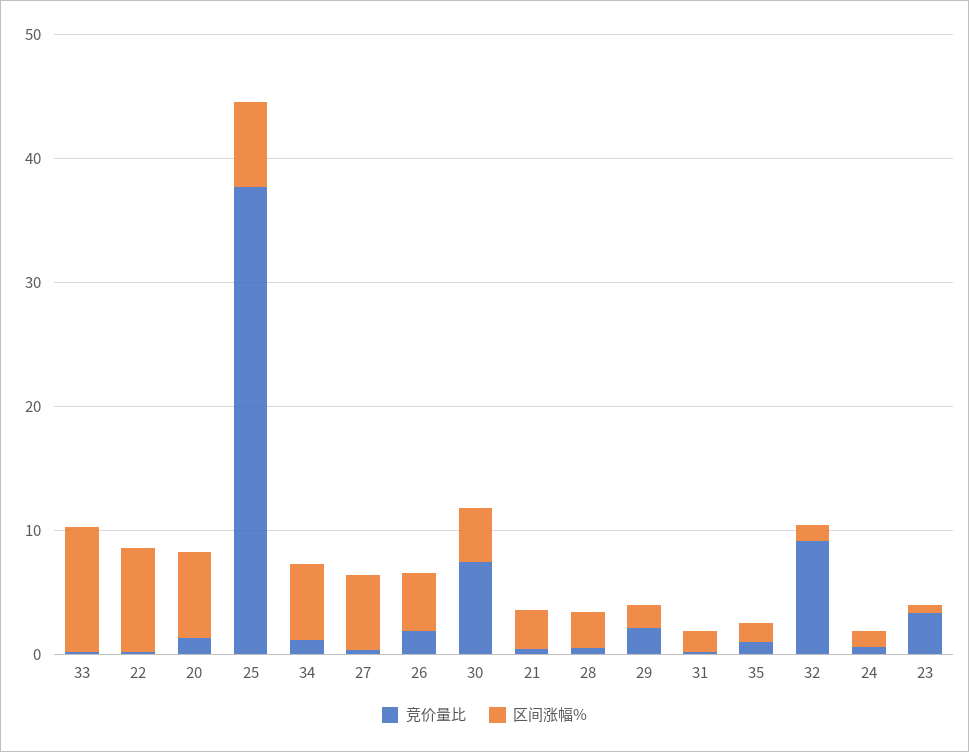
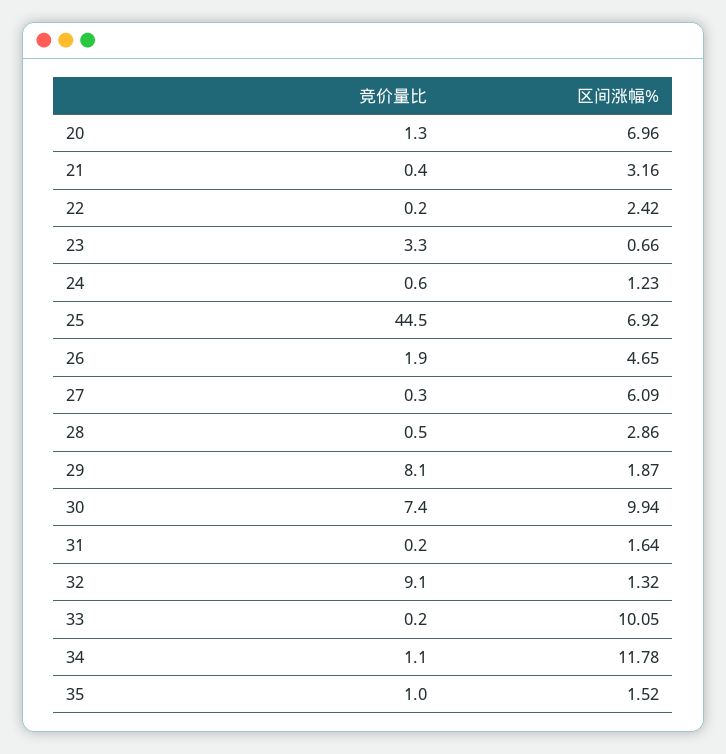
  {
    "竞价量比": {
      "33": 0.2,
      "22": 0.2,
      "20": 1.3,
-     "25": 38,
+     "25": 44.5,
      "34": 1.1,
      "27": 0.3,
      "26": 1.9,
      "30": 7.4,
      "21": 0.4,
      "28": 0.5,
-     "29": 2,
+     "29": 8.1,
      "31": 0.2,
      "35": 1,
      "32": 9.1,
      "24": 0.6,
      "23": 3.3
    },
    "区间涨幅%": {
      "33": 10.05,
-     "22": 8,
+     "22": 2.42,
      "20": 6.96,
      "25": 6.92,
-     "34": 6,
+     "34": 11.78,
      "27": 6.09,
      "26": 4.65,
-     "30": 4,
+     "30": 9.94,
      "21": 3.16,
      "28": 2.86,
      "29": 1.87,
      "31": 1.64,
      "35": 1.52,
      "32": 1.32,
      "24": 1.23,
      "23": 0.66
    }
  }

